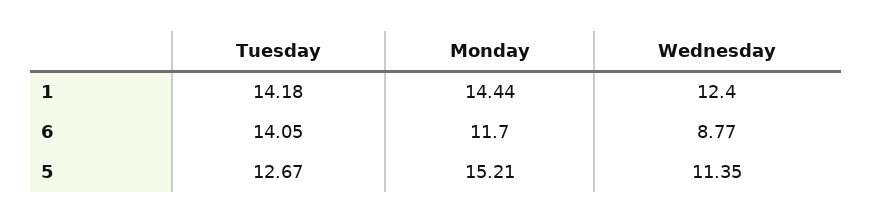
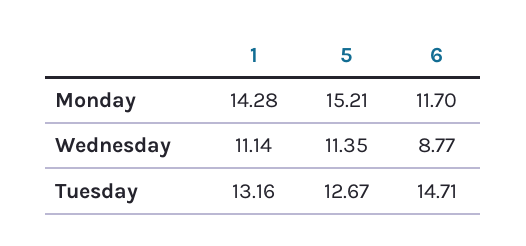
  {
    "Tuesday": {
-     "1": 14.18,
+     "1": 13.16,
-     "6": 14.05,
+     "6": 14.71,
      "5": 12.67
    },
    "Monday": {
-     "1": 14.44,
+     "1": 14.28,
      "6": 11.7,
      "5": 15.21
    },
    "Wednesday": {
-     "1": 12.4,
+     "1": 11.14,
      "6": 8.77,
      "5": 11.35
    }
  }

